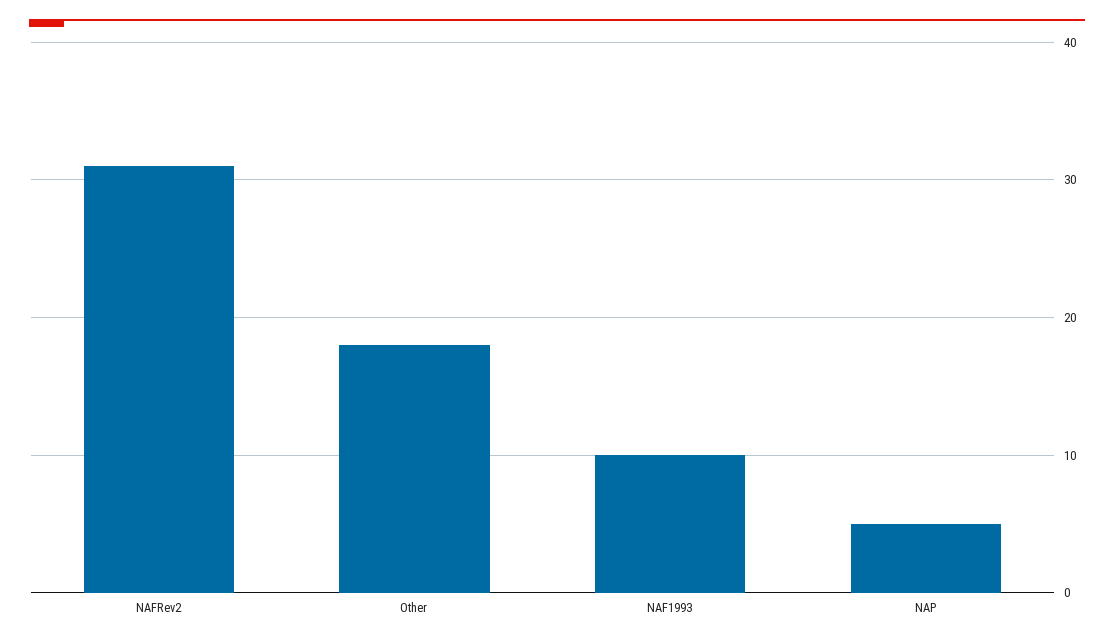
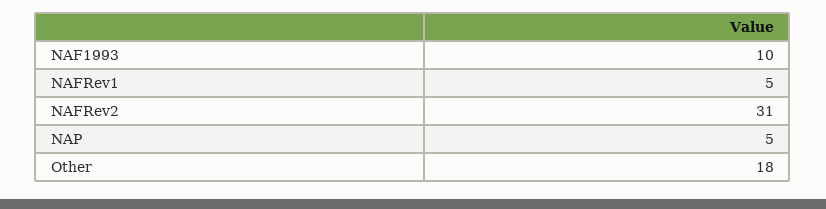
  {
    "NAFRev2": 31,
    "Other": 18,
    "NAF1993": 10,
-   "NAP": 5
+   "NAP": 5,
+   "NAFRev1": 5
  }

